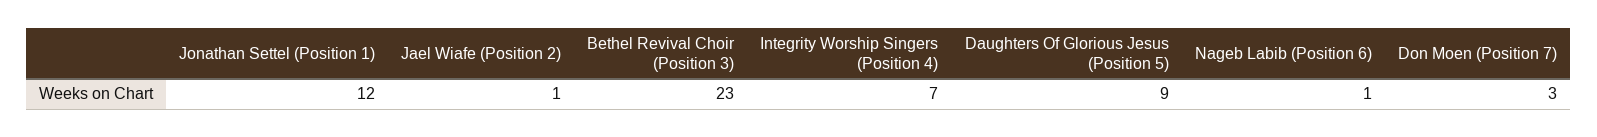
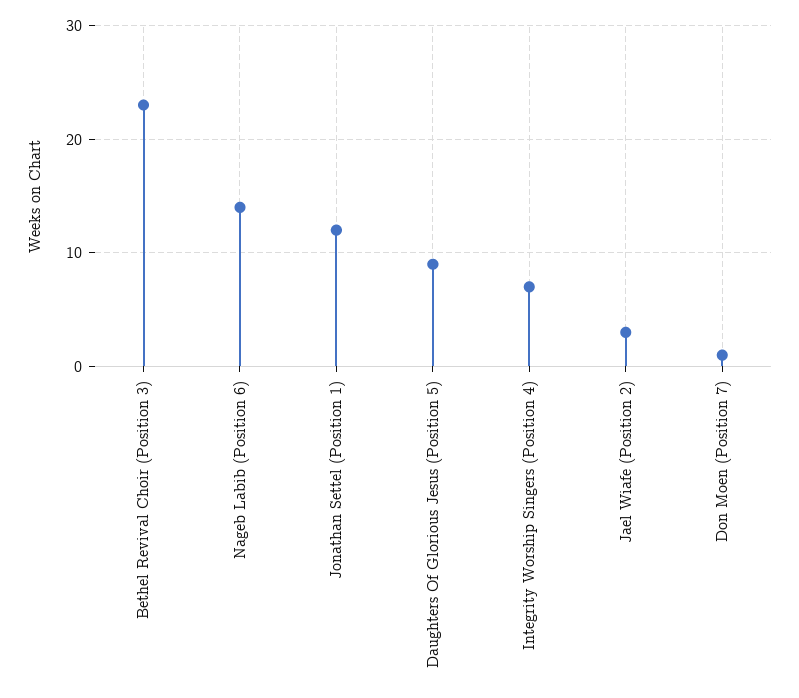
  {
    "Jonathan Settel (Position 1)": 12,
-   "Jael Wiafe (Position 2)": 1,
+   "Jael Wiafe (Position 2)": 3,
    "Bethel Revival Choir (Position 3)": 23,
    "Integrity Worship Singers (Position 4)": 7,
    "Daughters Of Glorious Jesus (Position 5)": 9,
-   "Nageb Labib (Position 6)": 1,
+   "Nageb Labib (Position 6)": 14,
-   "Don Moen (Position 7)": 3
+   "Don Moen (Position 7)": 1
  }

